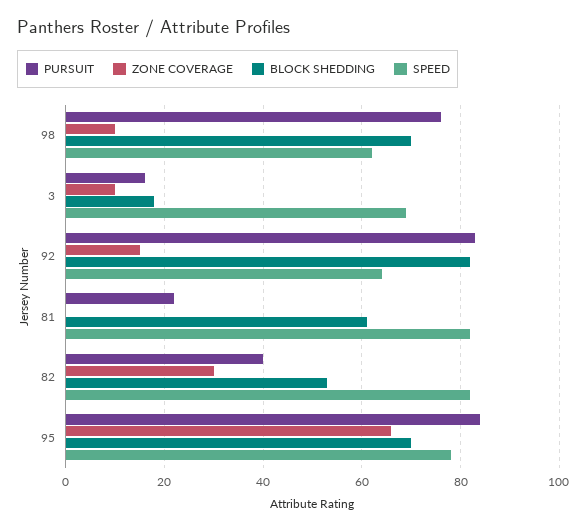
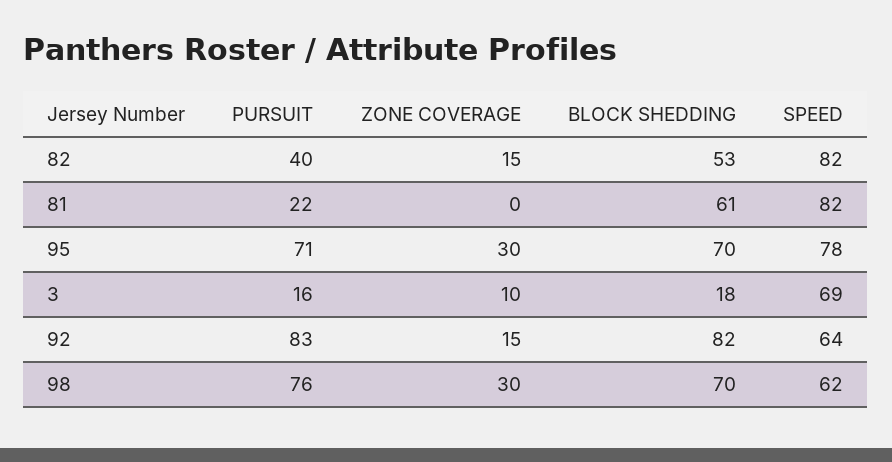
  {
    "PURSUIT": {
      "98": 76,
      "3": 16,
      "92": 83,
      "81": 22,
      "82": 40,
-     "95": 85
+     "95": 71
    },
    "ZONE COVERAGE": {
-     "98": 10,
+     "98": 30,
      "3": 10,
      "92": 15,
      "81": 0,
-     "82": 30,
+     "82": 15,
-     "95": 65
+     "95": 30
    },
    "BLOCK SHEDDING": {
      "98": 70,
      "3": 18,
      "92": 82,
      "81": 61,
      "82": 53,
      "95": 70
    },
    "SPEED": {
      "98": 62,
      "3": 69,
      "92": 64,
      "81": 82,
      "82": 82,
      "95": 78
    }
  }

